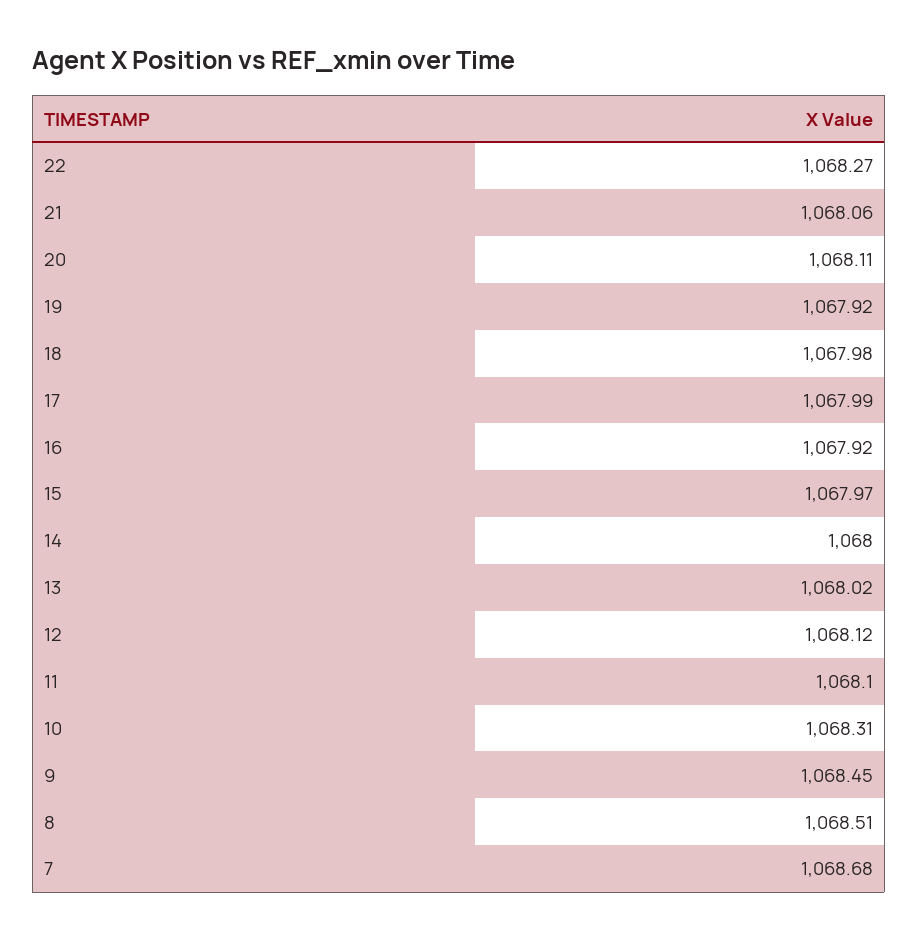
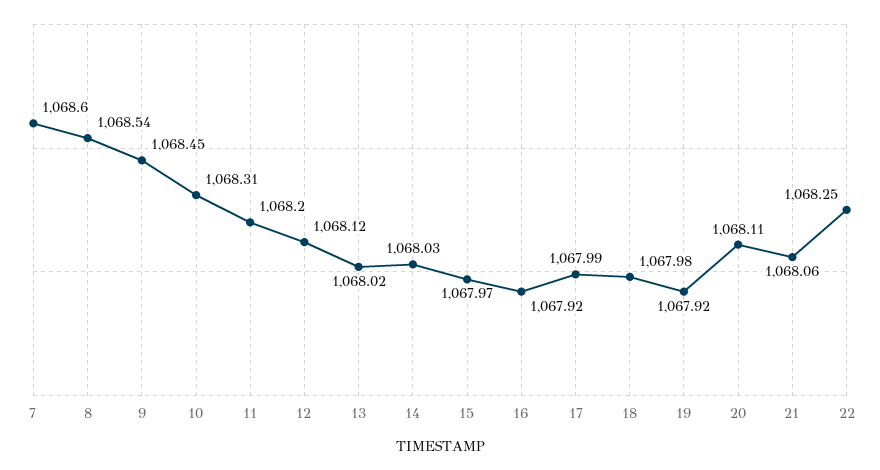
  {
-   "22": 1068.27,
+   "22": 1068.25,
    "21": 1068.06,
    "20": 1068.11,
    "19": 1067.92,
    "18": 1067.98,
    "17": 1067.99,
    "16": 1067.92,
    "15": 1067.97,
-   "14": 1068,
+   "14": 1068.03,
    "13": 1068.02,
    "12": 1068.12,
-   "11": 1068.1,
+   "11": 1068.2,
    "10": 1068.31,
    "9": 1068.45,
-   "8": 1068.51,
+   "8": 1068.54,
-   "7": 1068.68
+   "7": 1068.6
  }

